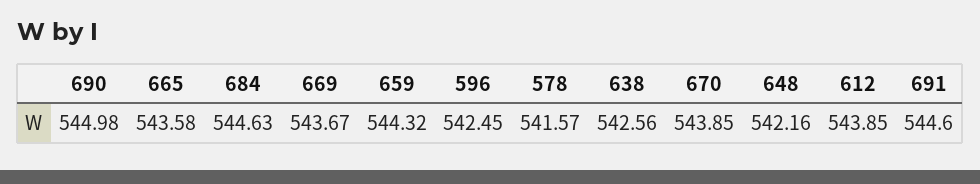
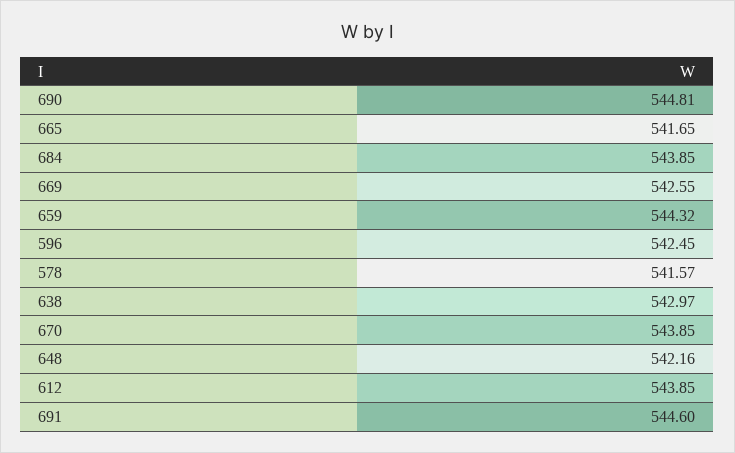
  {
-   "690": 544.98,
+   "690": 544.81,
-   "665": 543.58,
+   "665": 541.65,
-   "684": 544.63,
+   "684": 543.85,
-   "669": 543.67,
+   "669": 542.55,
    "659": 544.32,
    "596": 542.45,
    "578": 541.57,
-   "638": 542.56,
+   "638": 542.97,
    "670": 543.85,
    "648": 542.16,
    "612": 543.85,
    "691": 544.6
  }

